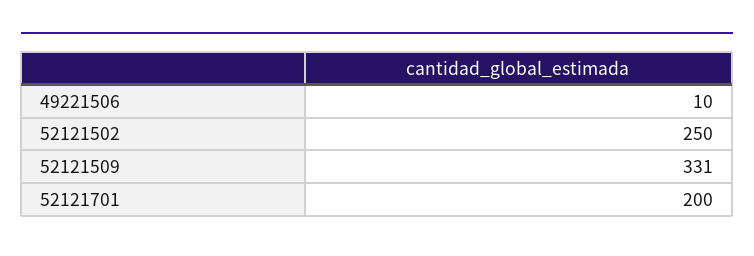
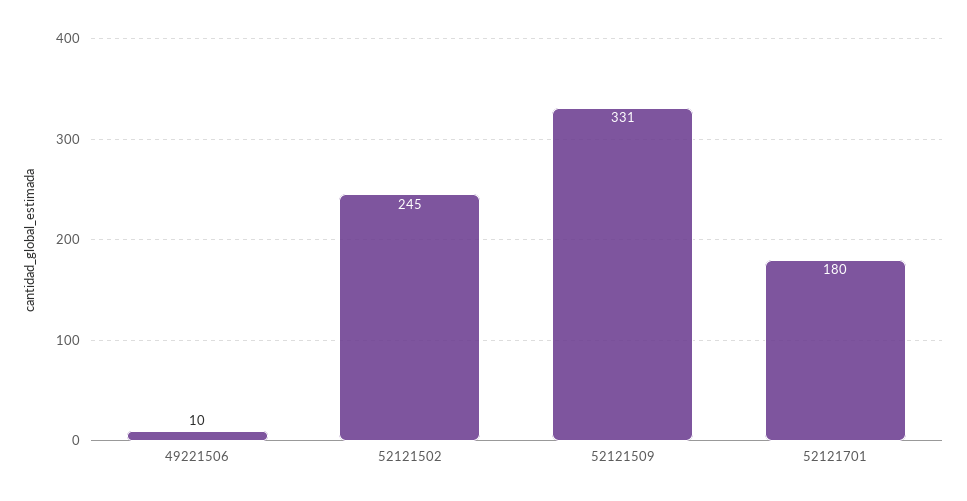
  {
    "49221506": 10,
-   "52121502": 250,
+   "52121502": 245,
    "52121509": 331,
-   "52121701": 200
+   "52121701": 180
  }

